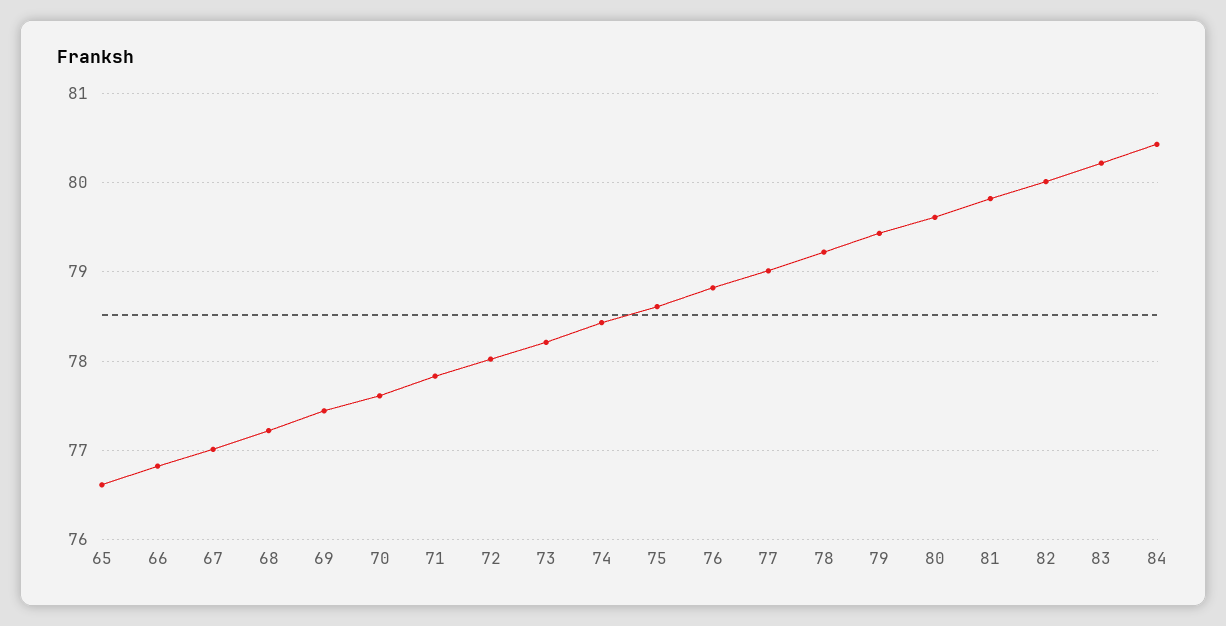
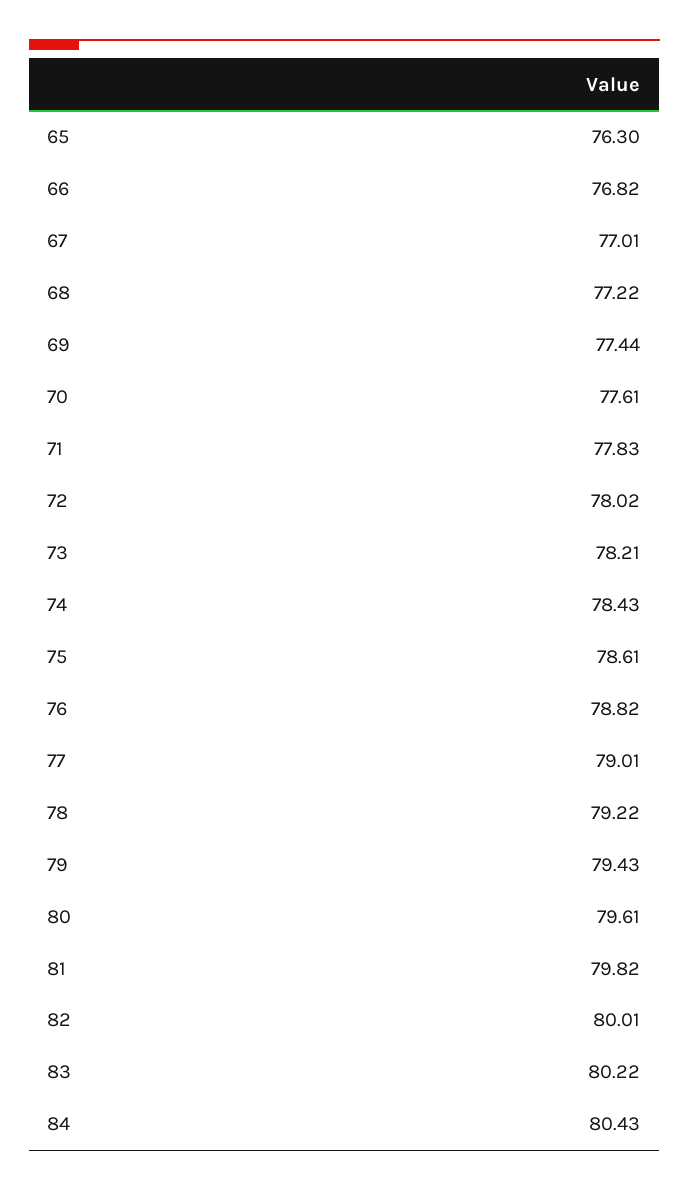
  {
-   "65": 76.6,
+   "65": 76.3,
    "66": 76.82,
    "67": 77.01,
    "68": 77.22,
    "69": 77.44,
    "70": 77.61,
    "71": 77.83,
    "72": 78.02,
    "73": 78.21,
    "74": 78.43,
    "75": 78.61,
    "76": 78.82,
    "77": 79.01,
    "78": 79.22,
    "79": 79.43,
    "80": 79.61,
    "81": 79.82,
    "82": 80.01,
    "83": 80.22,
    "84": 80.43
  }

